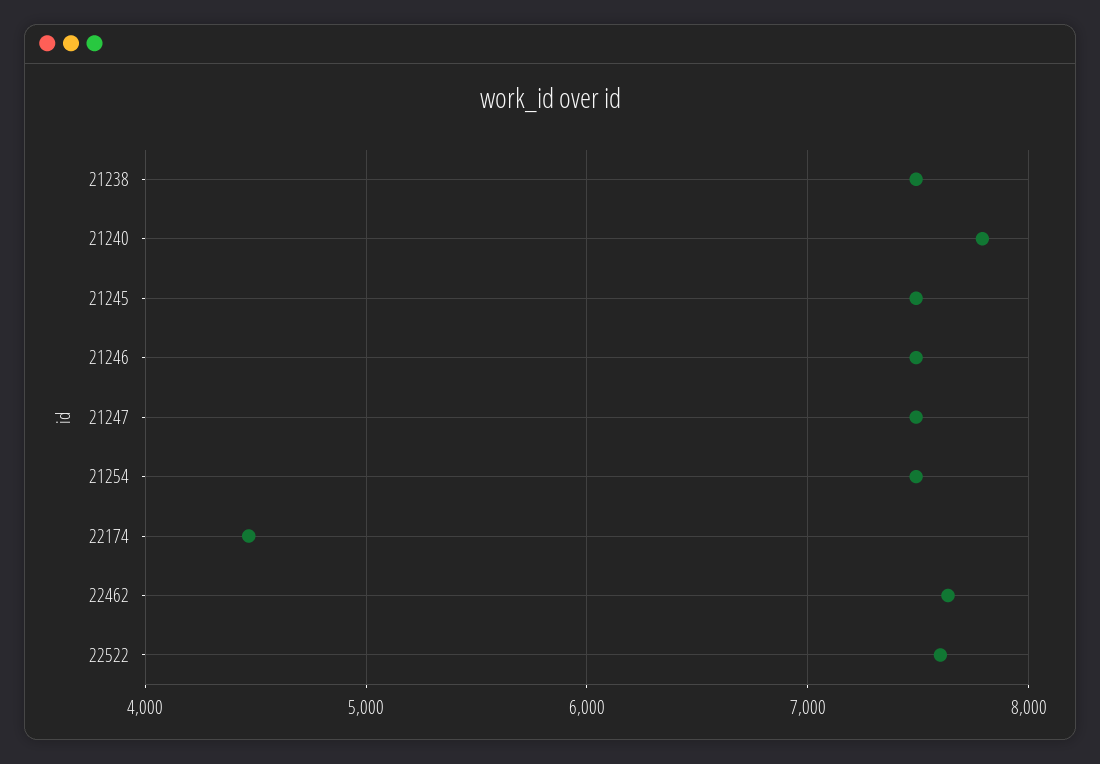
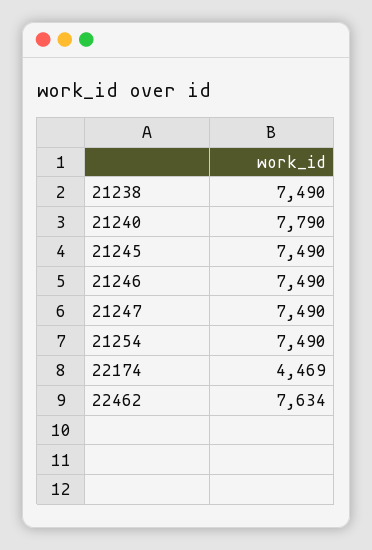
  {
    "21238": 7490,
    "21240": 7790,
    "21245": 7490,
    "21246": 7490,
    "21247": 7490,
    "21254": 7490,
    "22174": 4469,
-   "22462": 7634,
+   "22462": 7634
-   "22522": 7600
  }

